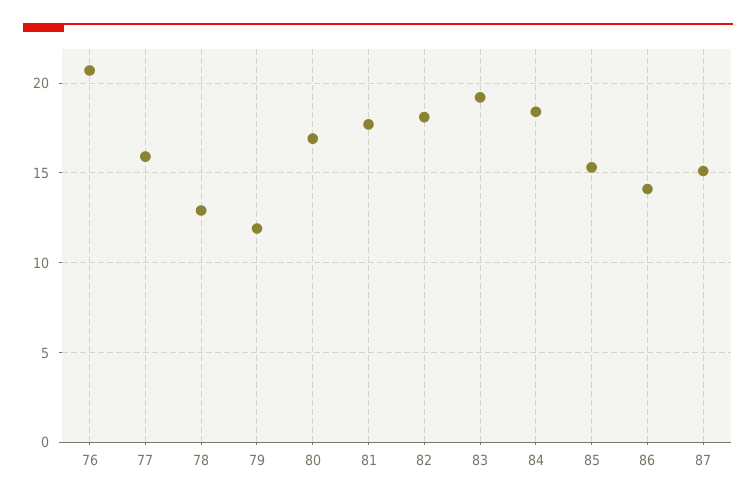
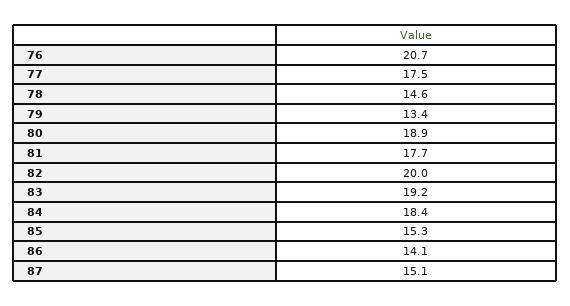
  {
    "76": 20.7,
-   "77": 16,
+   "77": 17.5,
-   "78": 13,
+   "78": 14.6,
-   "79": 12,
+   "79": 13.4,
-   "80": 17,
+   "80": 18.9,
    "81": 17.7,
-   "82": 18,
+   "82": 20,
    "83": 19.2,
    "84": 18.4,
    "85": 15.3,
    "86": 14.1,
    "87": 15.1
  }

